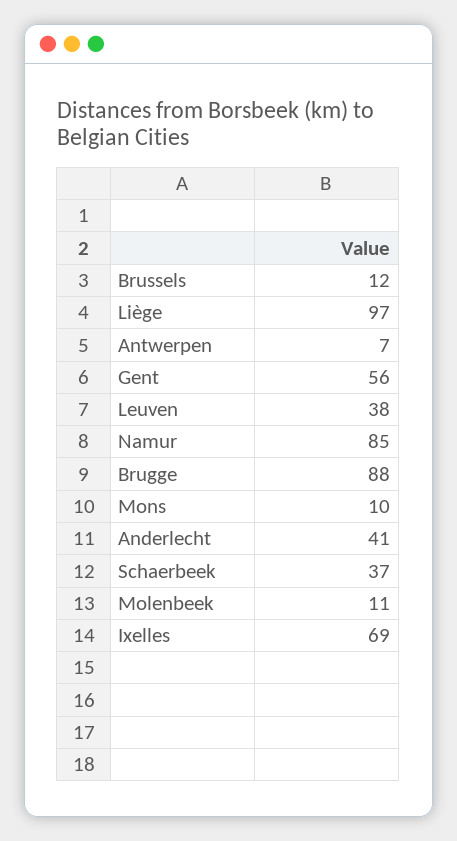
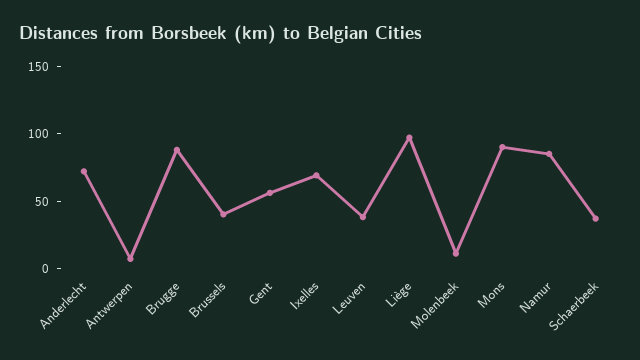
  {
-   "Brussels": 12,
+   "Brussels": 40,
    "Liège": 97,
    "Antwerpen": 7,
    "Gent": 56,
    "Leuven": 38,
    "Namur": 85,
    "Brugge": 88,
-   "Mons": 10,
+   "Mons": 90,
-   "Anderlecht": 41,
+   "Anderlecht": 70,
    "Schaerbeek": 37,
    "Molenbeek": 11,
    "Ixelles": 69
  }

